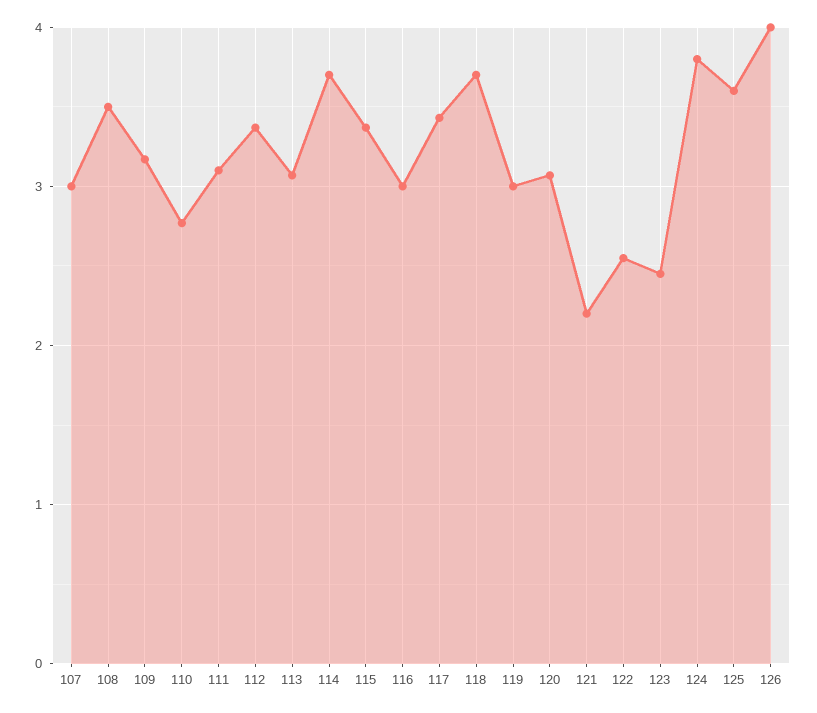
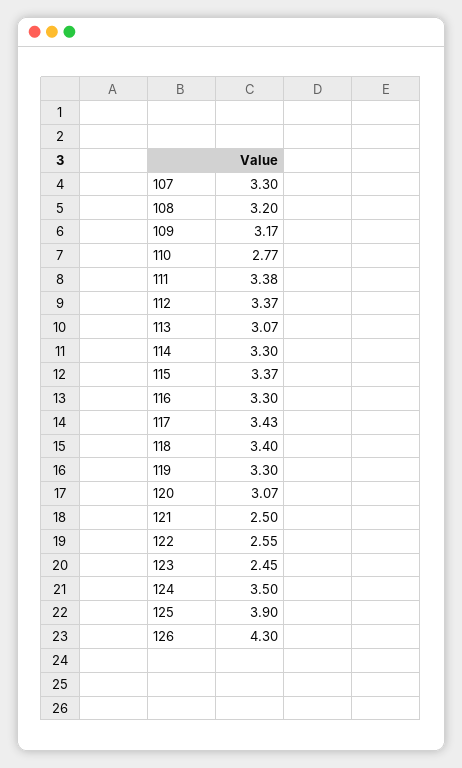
  {
-   "107": 3,
+   "107": 3.3,
-   "108": 3.5,
+   "108": 3.2,
    "109": 3.17,
    "110": 2.77,
-   "111": 3.1,
+   "111": 3.38,
    "112": 3.37,
    "113": 3.07,
-   "114": 3.7,
+   "114": 3.3,
    "115": 3.37,
-   "116": 3,
+   "116": 3.3,
    "117": 3.43,
-   "118": 3.7,
+   "118": 3.4,
-   "119": 3,
+   "119": 3.3,
    "120": 3.07,
-   "121": 2.2,
+   "121": 2.5,
    "122": 2.55,
    "123": 2.45,
-   "124": 3.8,
+   "124": 3.5,
-   "125": 3.6,
+   "125": 3.9,
-   "126": 4
+   "126": 4.3
  }

